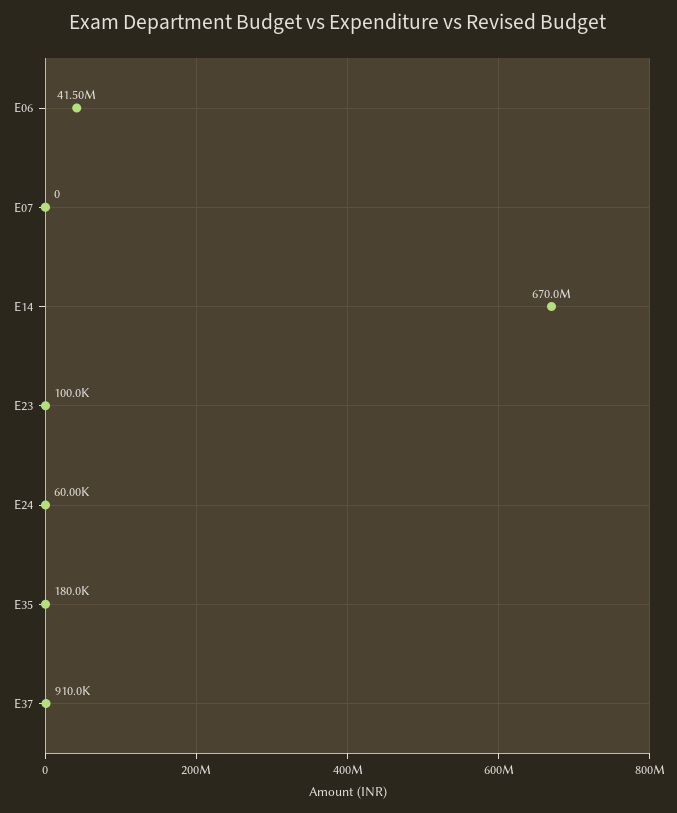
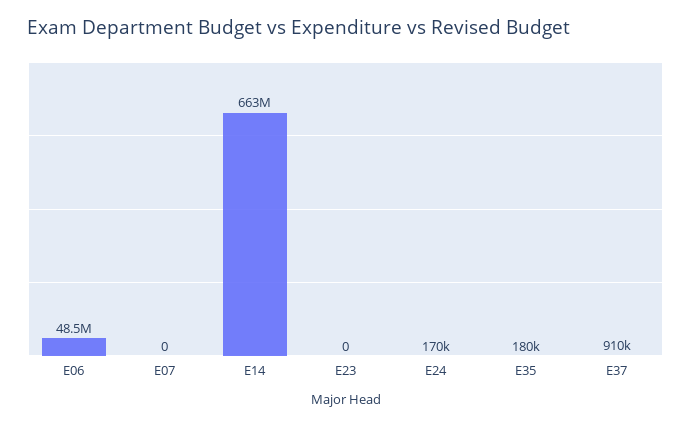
  {
-   "E06": 41500000,
+   "E06": 48500000,
    "E07": 0,
-   "E14": 670000000,
+   "E14": 663000000,
-   "E23": 100000,
+   "E23": 0,
-   "E24": 60000,
+   "E24": 170000,
    "E35": 180000,
    "E37": 910000
  }

